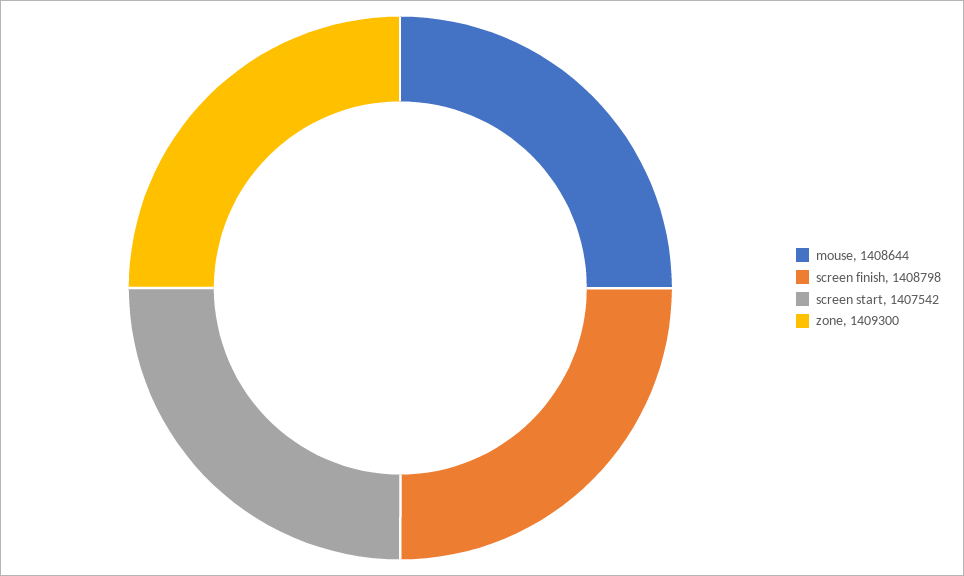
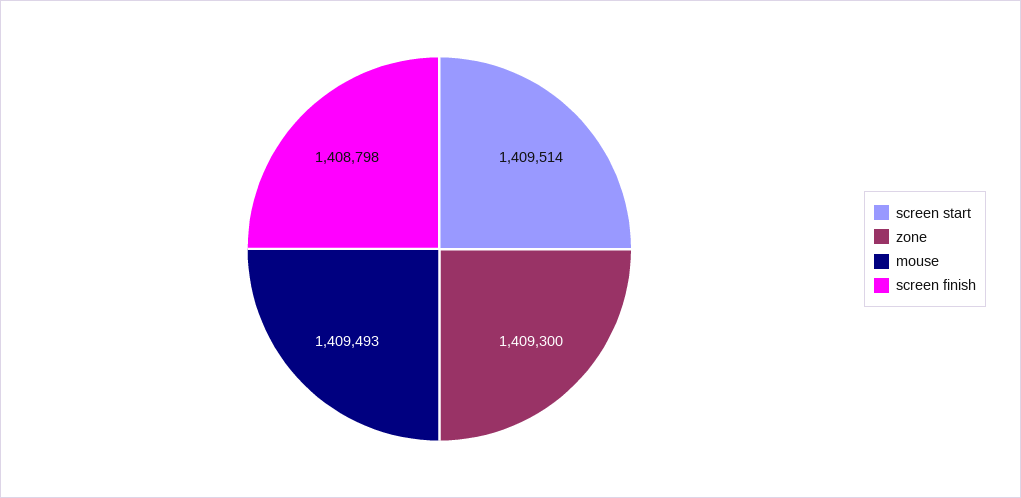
  {
-   "mouse": 1408644,
+   "mouse": 1409493,
    "screen finish": 1408798,
-   "screen start": 1407542,
+   "screen start": 1409514,
    "zone": 1409300
  }

